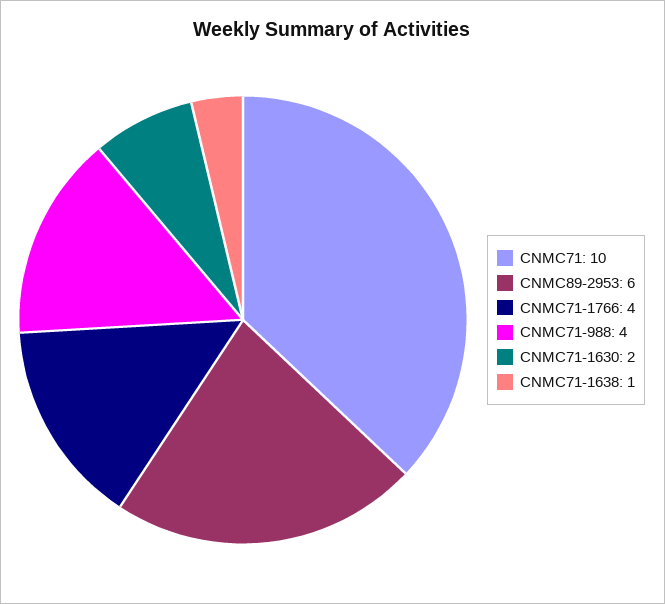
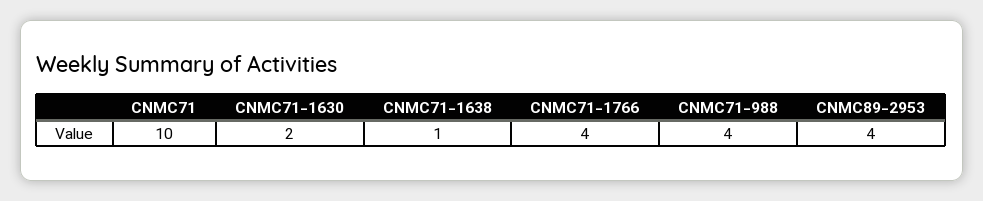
  {
    "CNMC71": 10,
-   "CNMC89-2953": 6,
+   "CNMC89-2953": 4,
    "CNMC71-1766": 4,
    "CNMC71-988": 4,
    "CNMC71-1630": 2,
    "CNMC71-1638": 1
  }

